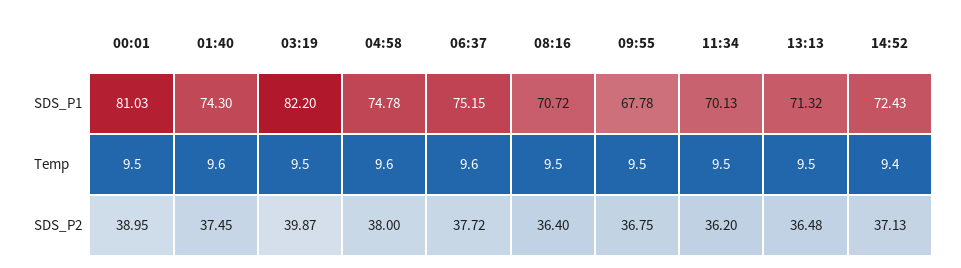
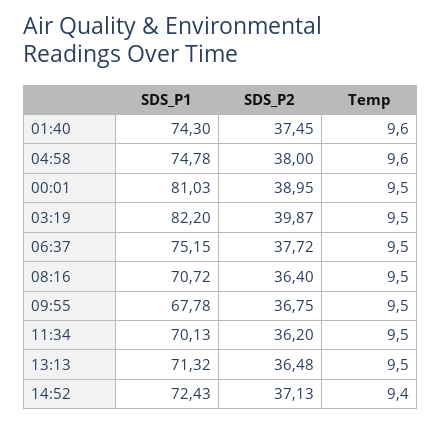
  {
    "00:01": {
      "SDS_P1": 81.03,
      "Temp": 9.5,
      "SDS_P2": 38.95
    },
    "01:40": {
      "SDS_P1": 74.3,
      "Temp": 9.6,
      "SDS_P2": 37.45
    },
    "03:19": {
      "SDS_P1": 82.2,
      "Temp": 9.5,
      "SDS_P2": 39.87
    },
    "04:58": {
      "SDS_P1": 74.78,
      "Temp": 9.6,
      "SDS_P2": 38
    },
    "06:37": {
      "SDS_P1": 75.15,
-     "Temp": 9.6,
+     "Temp": 9.5,
      "SDS_P2": 37.72
    },
    "08:16": {
      "SDS_P1": 70.72,
      "Temp": 9.5,
      "SDS_P2": 36.4
    },
    "09:55": {
      "SDS_P1": 67.78,
      "Temp": 9.5,
      "SDS_P2": 36.75
    },
    "11:34": {
      "SDS_P1": 70.13,
      "Temp": 9.5,
      "SDS_P2": 36.2
    },
    "13:13": {
      "SDS_P1": 71.32,
      "Temp": 9.5,
      "SDS_P2": 36.48
    },
    "14:52": {
      "SDS_P1": 72.43,
      "Temp": 9.4,
      "SDS_P2": 37.13
    }
  }

